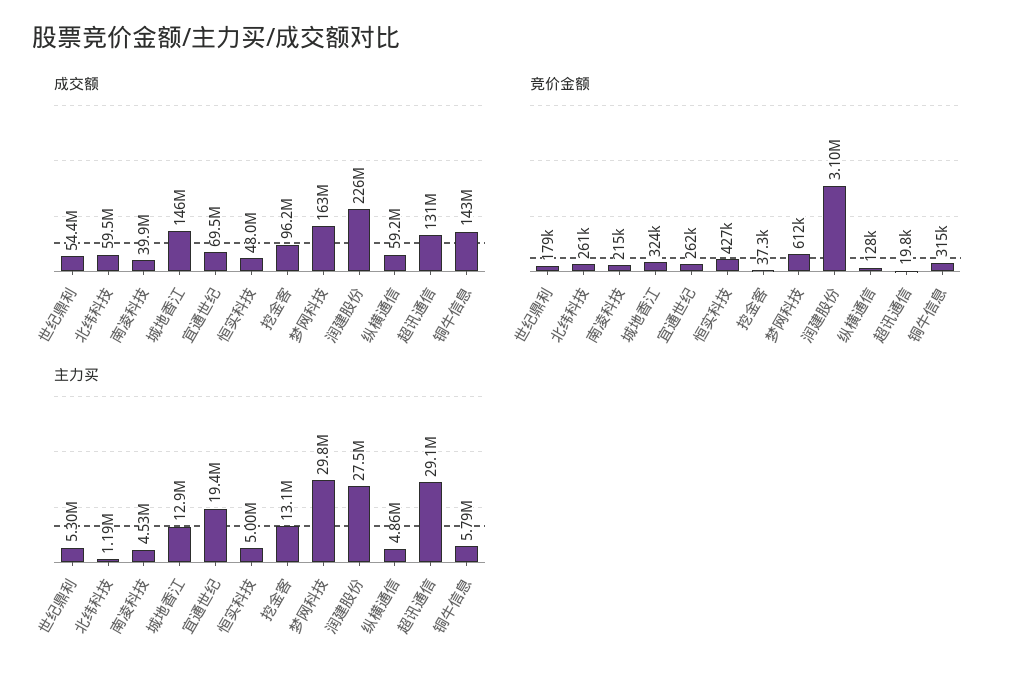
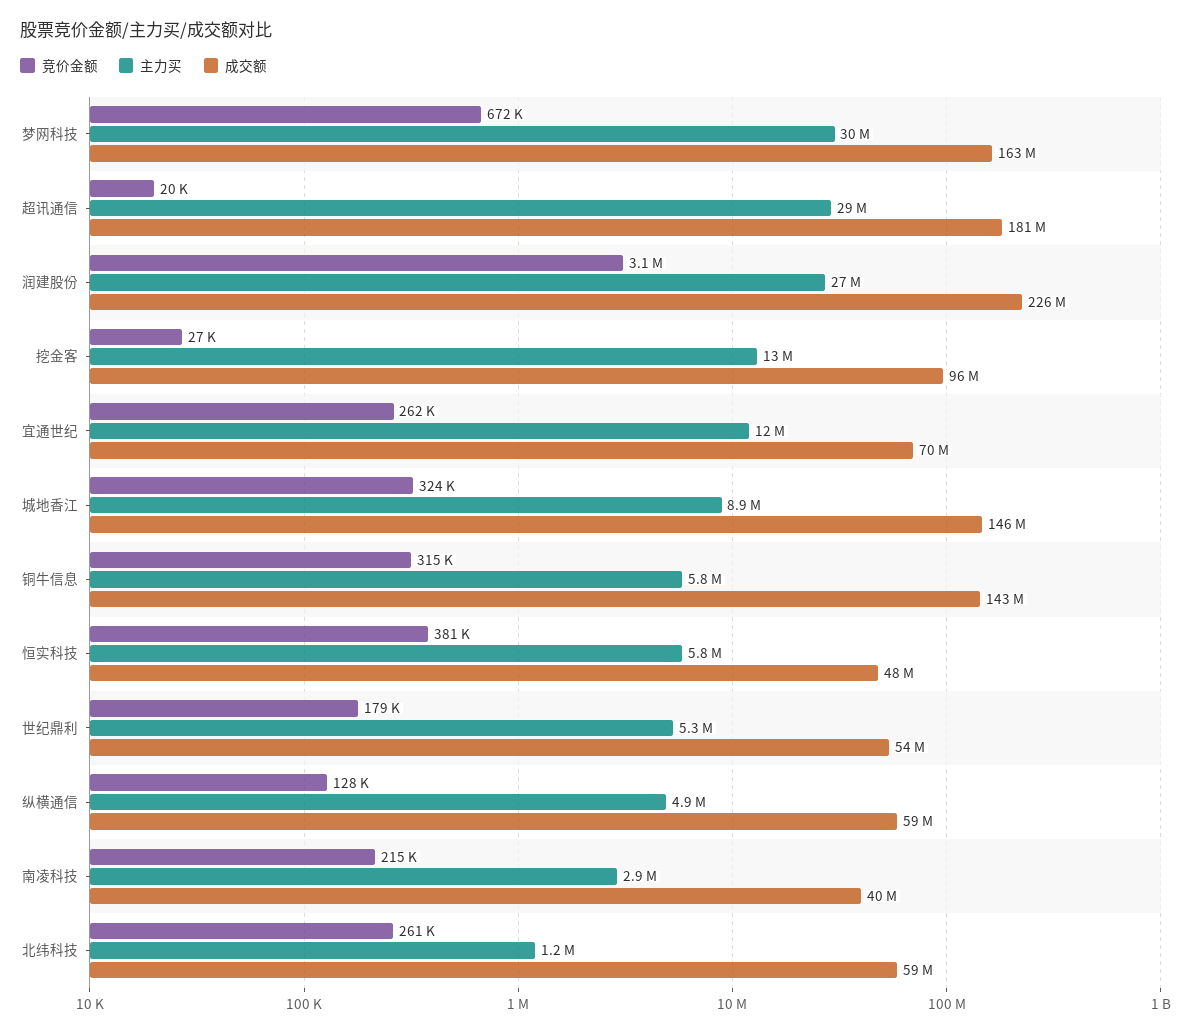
  {
    "成交额": {
      "世纪鼎利": 54400000,
      "北纬科技": 59500000,
      "南凌科技": 39900000,
      "城地香江": 146000000,
      "宜通世纪": 69500000,
      "恒实科技": 48000000,
      "挖金客": 96200000,
      "梦网科技": 163000000,
      "润建股份": 226000000,
      "纵横通信": 59200000,
-     "超讯通信": 131000000,
+     "超讯通信": 181000000,
      "铜牛信息": 143000000
    },
    "竞价金额": {
      "世纪鼎利": 179000,
      "北纬科技": 261000,
      "南凌科技": 215000,
      "城地香江": 324000,
      "宜通世纪": 262000,
-     "恒实科技": 427000,
+     "恒实科技": 381000,
-     "挖金客": 37300,
+     "挖金客": 27000,
-     "梦网科技": 612000,
+     "梦网科技": 672000,
      "润建股份": 3100000,
      "纵横通信": 128000,
      "超讯通信": 19800,
      "铜牛信息": 315000
    },
    "主力买": {
      "世纪鼎利": 5300000,
      "北纬科技": 1190000,
-     "南凌科技": 4530000,
+     "南凌科技": 2900000,
-     "城地香江": 12900000,
+     "城地香江": 8900000,
-     "宜通世纪": 19400000,
+     "宜通世纪": 12000000,
-     "恒实科技": 5000000,
+     "恒实科技": 5800000,
      "挖金客": 13100000,
      "梦网科技": 29800000,
      "润建股份": 27500000,
      "纵横通信": 4860000,
      "超讯通信": 29100000,
      "铜牛信息": 5790000
    }
  }

